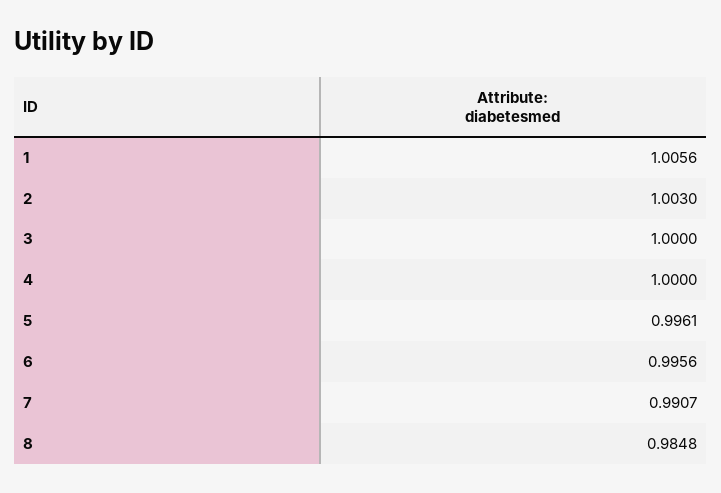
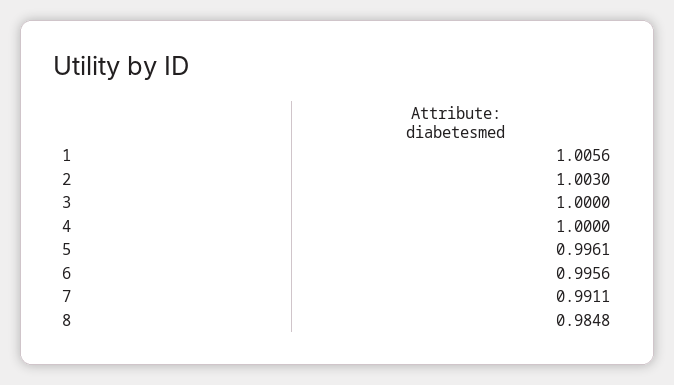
  {
    "1": 1.0056,
    "2": 1.003,
    "3": 1,
    "4": 1,
    "5": 0.9961,
    "6": 0.9956,
-   "7": 0.9907,
+   "7": 0.9911,
    "8": 0.9848
  }

